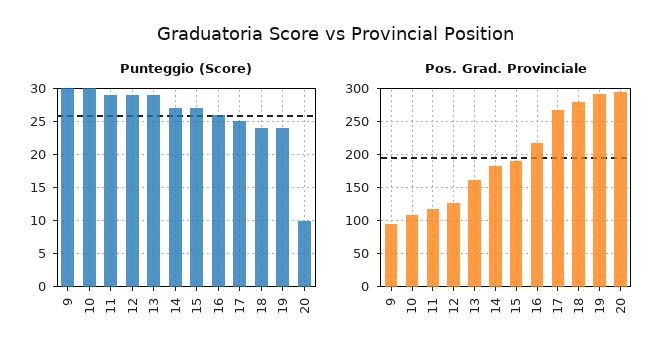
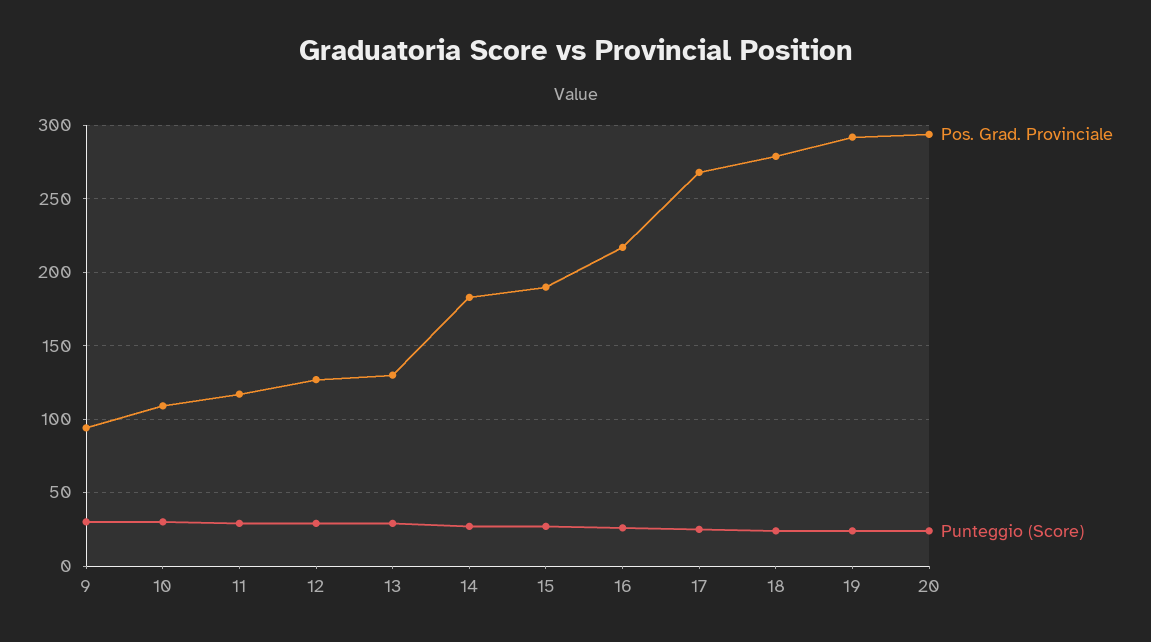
  {
    "Punteggio (Score)": {
      "9": 30,
      "10": 30,
      "11": 29,
      "12": 29,
      "13": 29,
      "14": 27,
      "15": 27,
      "16": 26,
      "17": 25,
      "18": 24,
      "19": 24,
-     "20": 10
+     "20": 25
    },
    "Pos. Grad. Provinciale": {
      "9": 95,
      "10": 110,
      "11": 115,
      "12": 125,
-     "13": 160,
+     "13": 130,
      "14": 185,
      "15": 190,
      "16": 215,
      "17": 270,
      "18": 280,
      "19": 290,
      "20": 295
    }
  }

